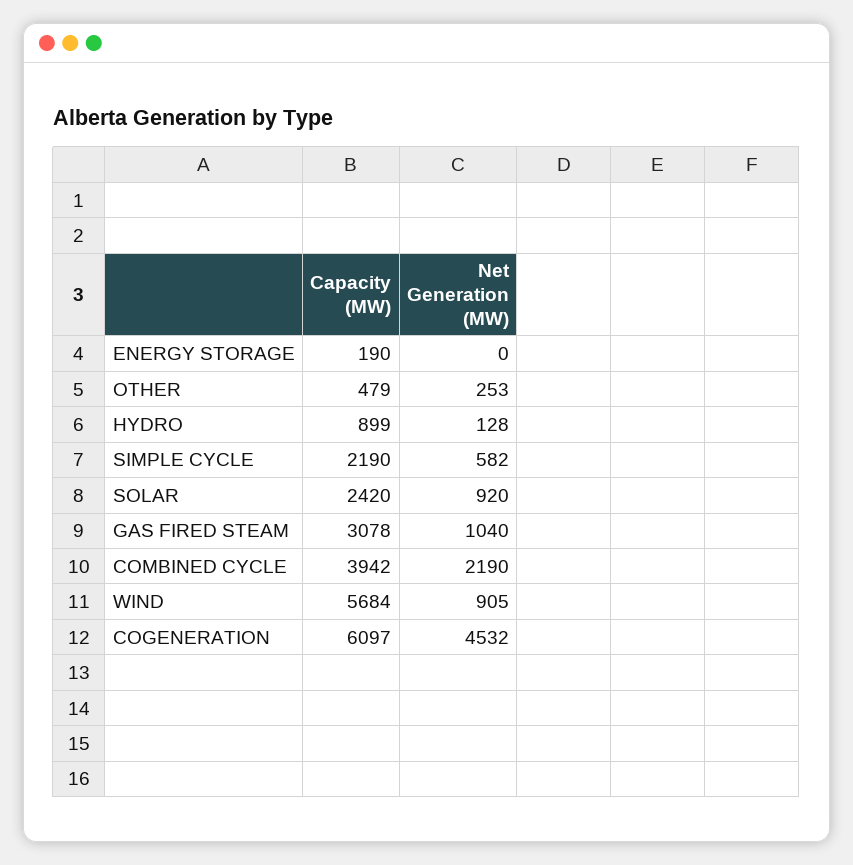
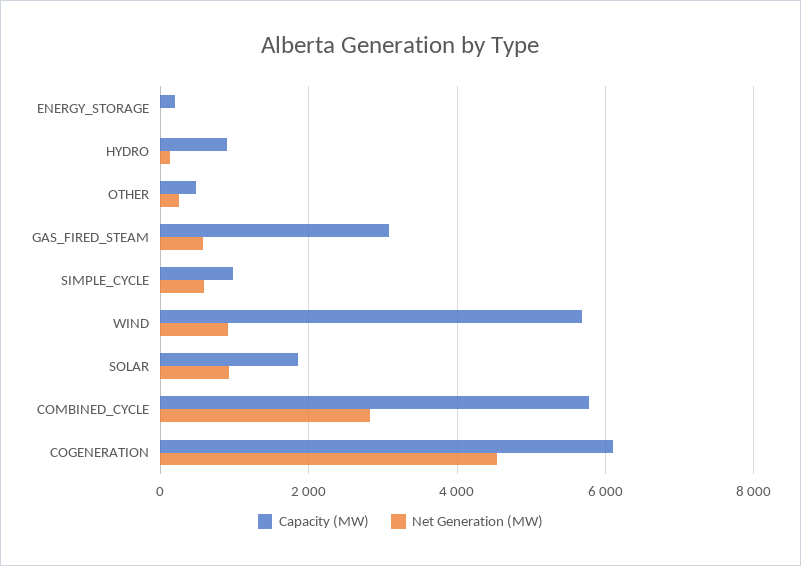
  {
    "Capacity (MW)": {
      "ENERGY STORAGE": 190,
      "OTHER": 479,
      "HYDRO": 899,
-     "SIMPLE CYCLE": 2190,
+     "SIMPLE CYCLE": 1000,
-     "SOLAR": 2420,
+     "SOLAR": 1800,
      "GAS FIRED STEAM": 3078,
-     "COMBINED CYCLE": 3942,
+     "COMBINED CYCLE": 5800,
      "WIND": 5684,
      "COGENERATION": 6097
    },
    "Net Generation (MW)": {
      "ENERGY STORAGE": 0,
      "OTHER": 253,
      "HYDRO": 128,
      "SIMPLE CYCLE": 582,
      "SOLAR": 920,
-     "GAS FIRED STEAM": 1040,
+     "GAS FIRED STEAM": 600,
-     "COMBINED CYCLE": 2190,
+     "COMBINED CYCLE": 2800,
      "WIND": 905,
      "COGENERATION": 4532
    }
  }

